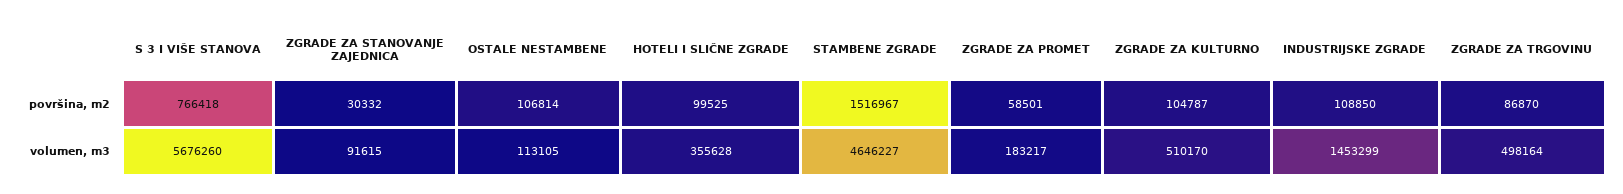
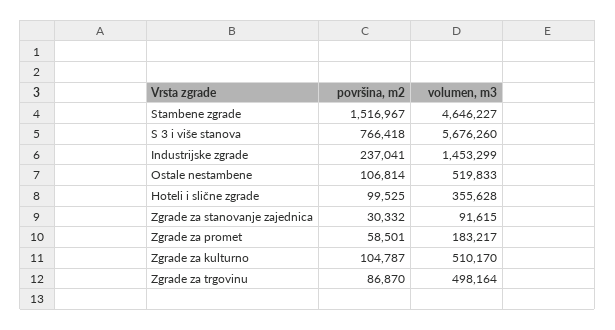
  {
    "S 3 I VIŠE STANOVA": {
      "površina, m2": 766418,
      "volumen, m3": 5676260
    },
    "ZGRADE ZA STANOVANJE ZAJEDNICA": {
      "površina, m2": 30332,
      "volumen, m3": 91615
    },
    "OSTALE NESTAMBENE": {
      "površina, m2": 106814,
-     "volumen, m3": 113105
+     "volumen, m3": 519833
    },
    "HOTELI I SLIČNE ZGRADE": {
      "površina, m2": 99525,
      "volumen, m3": 355628
    },
    "STAMBENE ZGRADE": {
      "površina, m2": 1516967,
      "volumen, m3": 4646227
    },
    "ZGRADE ZA PROMET": {
      "površina, m2": 58501,
      "volumen, m3": 183217
    },
    "ZGRADE ZA KULTURNO": {
      "površina, m2": 104787,
      "volumen, m3": 510170
    },
    "INDUSTRIJSKE ZGRADE": {
-     "površina, m2": 108850,
+     "površina, m2": 237041,
      "volumen, m3": 1453299
    },
    "ZGRADE ZA TRGOVINU": {
      "površina, m2": 86870,
      "volumen, m3": 498164
    }
  }

